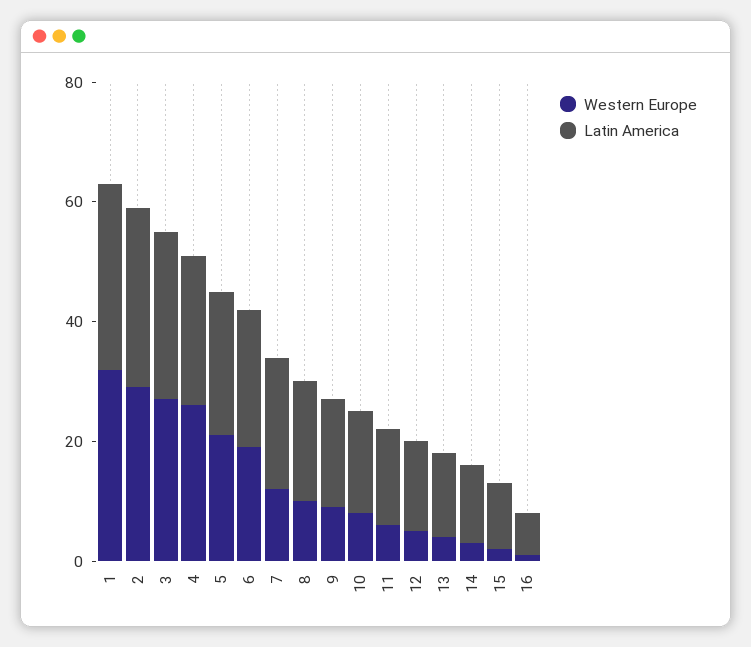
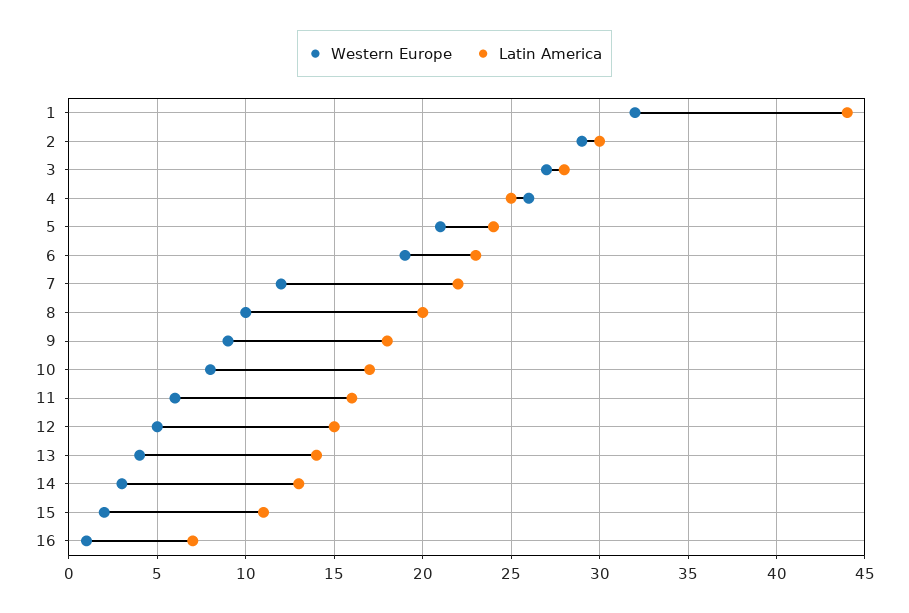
  {
    "Western Europe": {
      "1": 32,
      "2": 29,
      "3": 27,
      "4": 26,
      "5": 21,
      "6": 19,
      "7": 12,
      "8": 10,
      "9": 9,
      "10": 8,
      "11": 6,
      "12": 5,
      "13": 4,
      "14": 3,
      "15": 2,
      "16": 1
    },
    "Latin America": {
-     "1": 30,
+     "1": 44,
      "2": 30,
      "3": 28,
      "4": 25,
      "5": 24,
      "6": 23,
      "7": 22,
      "8": 20,
      "9": 18,
      "10": 17,
      "11": 16,
      "12": 15,
      "13": 14,
      "14": 13,
      "15": 11,
      "16": 7
    }
  }

